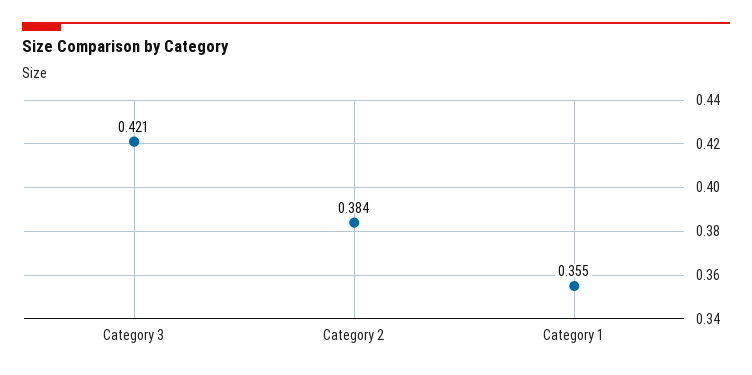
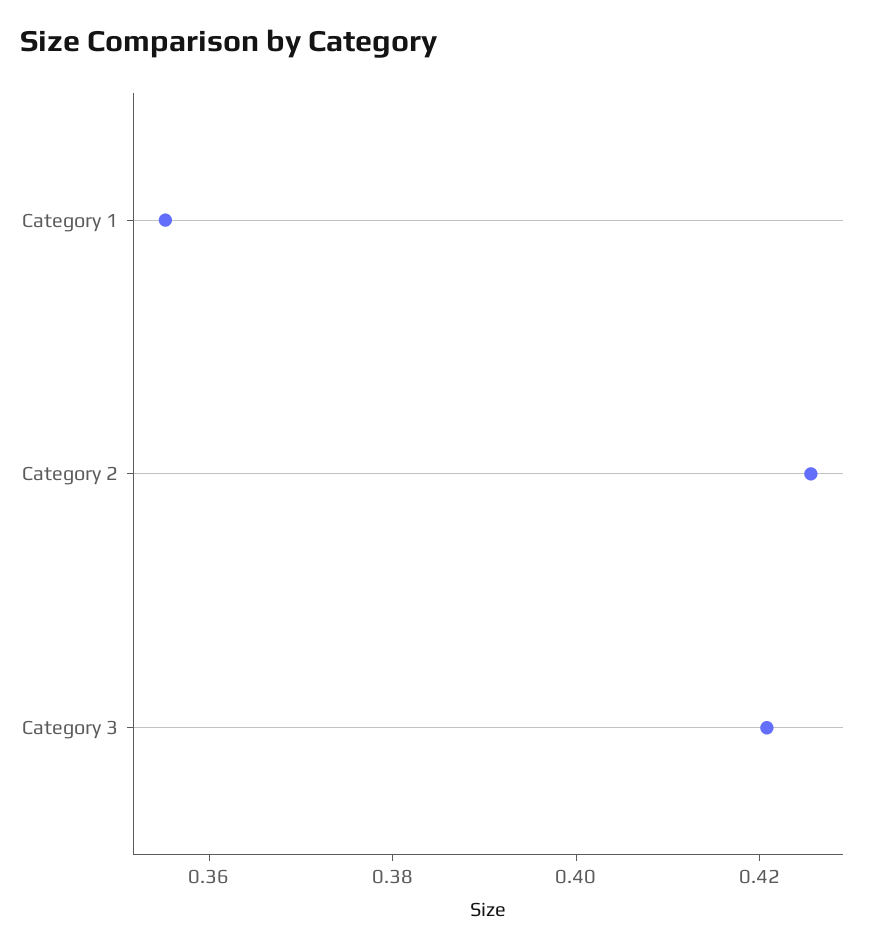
  {
    "Category 3": 0.421,
-   "Category 2": 0.384,
+   "Category 2": 0.425,
    "Category 1": 0.355
  }

